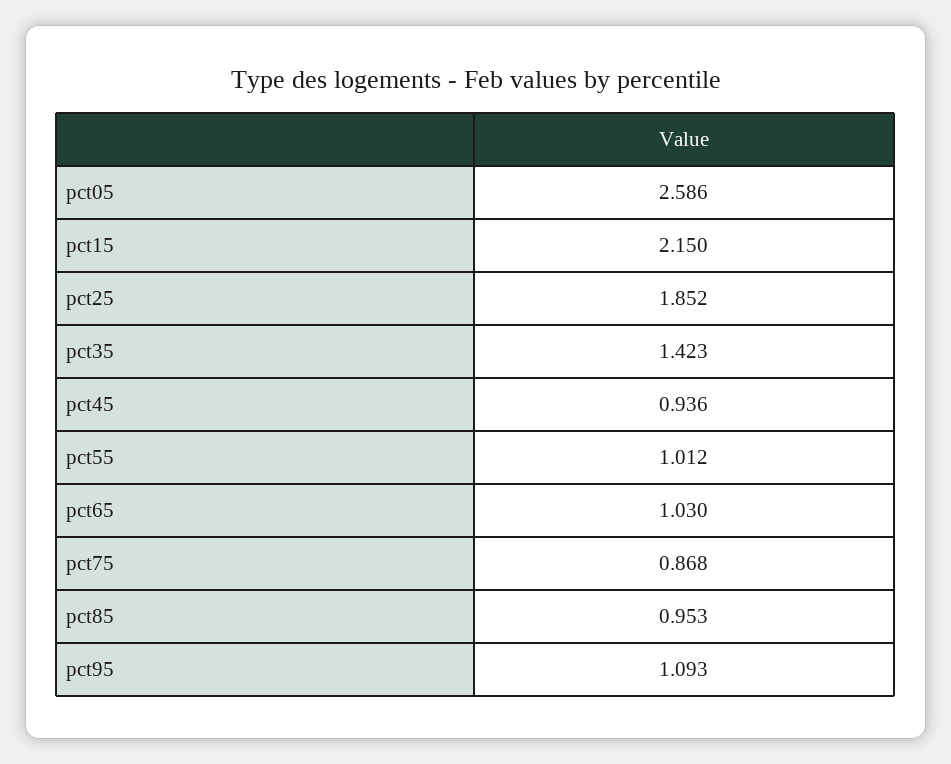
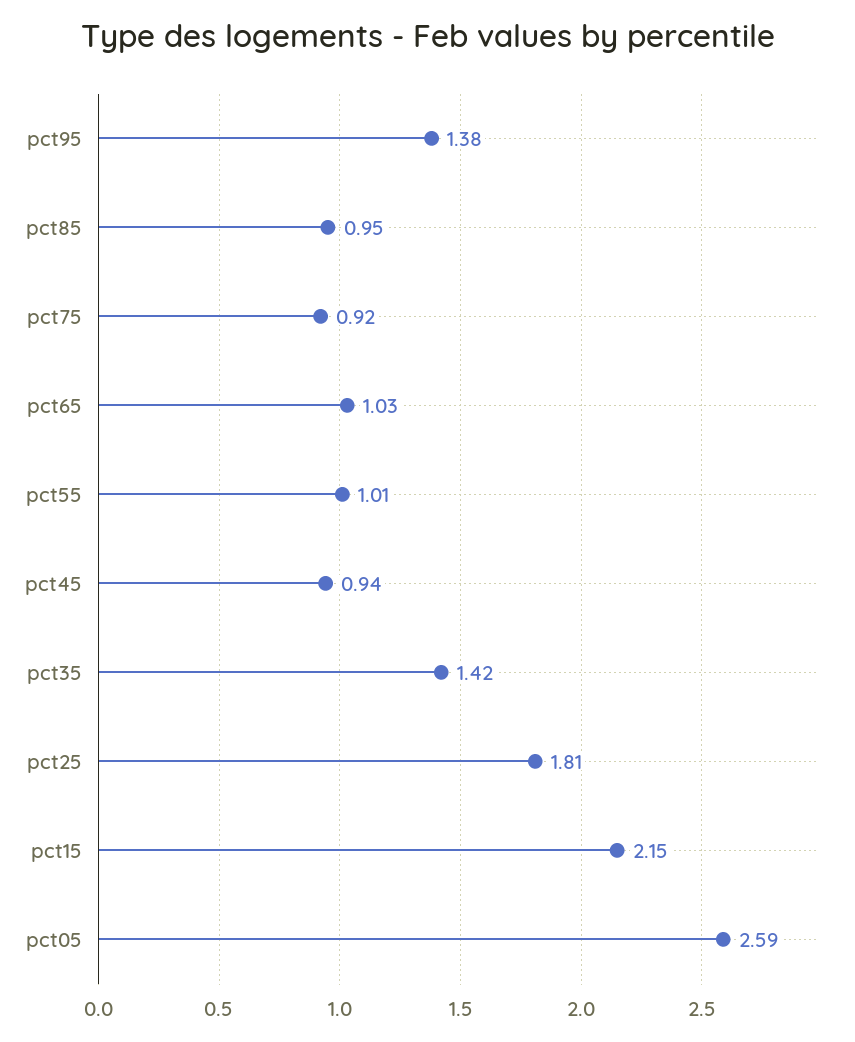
  {
    "pct05": 2.586,
    "pct15": 2.15,
-   "pct25": 1.852,
+   "pct25": 1.81,
    "pct35": 1.423,
    "pct45": 0.936,
    "pct55": 1.012,
    "pct65": 1.03,
-   "pct75": 0.868,
+   "pct75": 0.92,
    "pct85": 0.953,
-   "pct95": 1.093
+   "pct95": 1.38
  }

